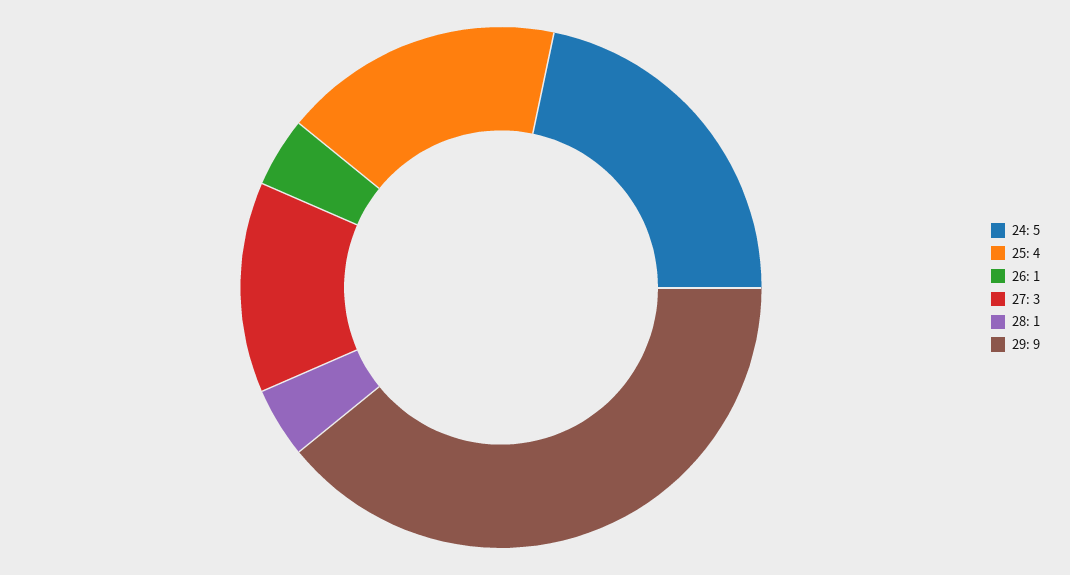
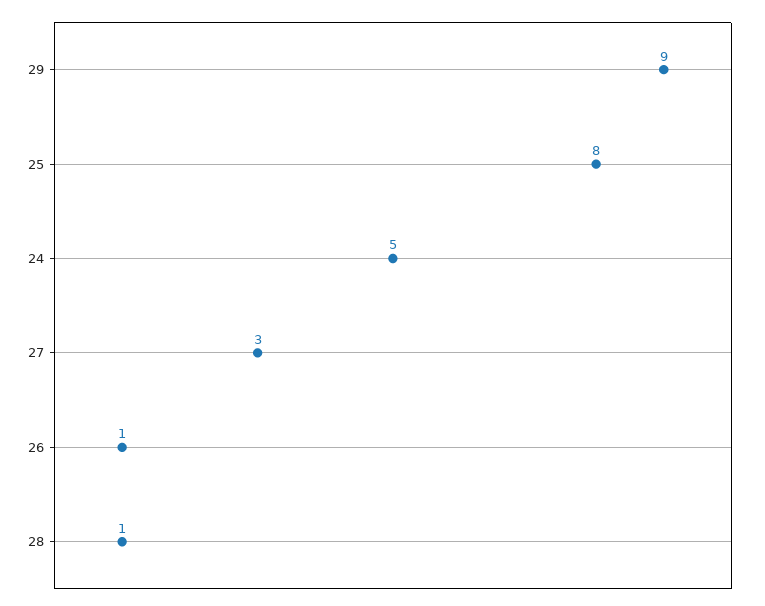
  {
    "24": 5,
-   "25": 4,
+   "25": 8,
    "26": 1,
    "27": 3,
    "28": 1,
    "29": 9
  }

